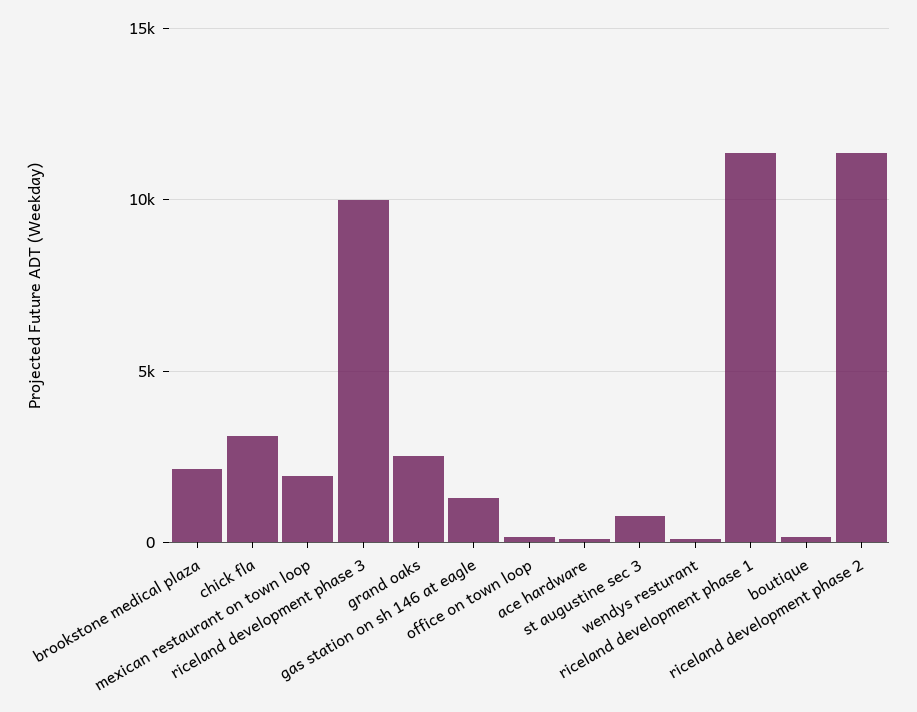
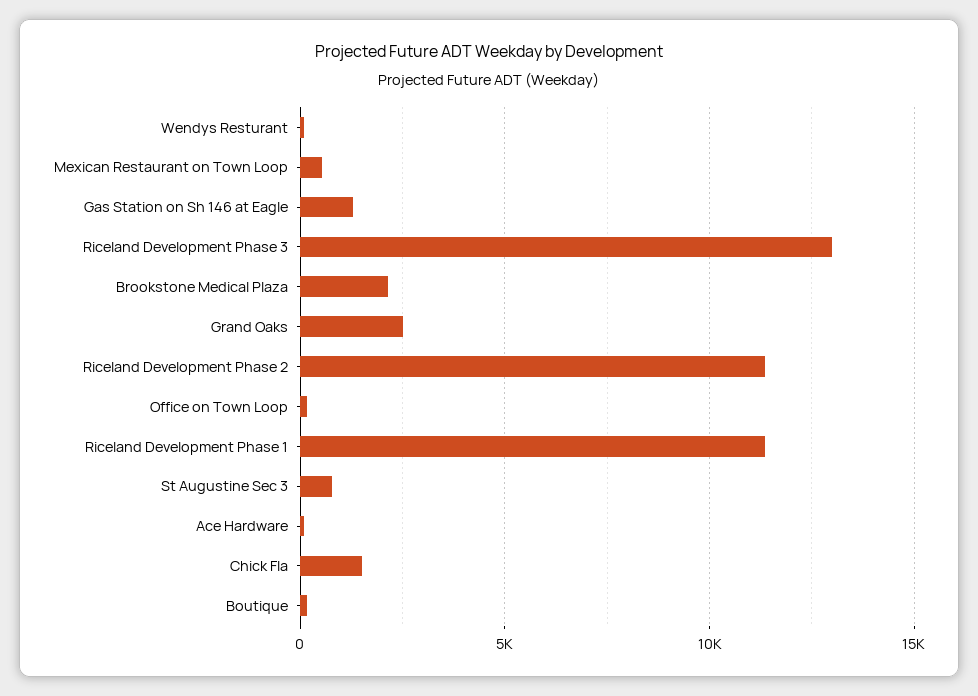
  {
    "brookstone medical plaza": 2000,
-   "chick fla": 3000,
+   "chick fla": 1500,
-   "mexican restaurant on town loop": 2000,
+   "mexican restaurant on town loop": 500,
-   "riceland development phase 3": 10000,
+   "riceland development phase 3": 13000,
    "grand oaks": 2500,
    "gas station on sh 146 at eagle": 1500,
    "office on town loop": 0,
    "ace hardware": 0,
    "st augustine sec 3": 1000,
    "wendys resturant": 0,
    "riceland development phase 1": 11500,
    "boutique": 0,
    "riceland development phase 2": 11500
  }

